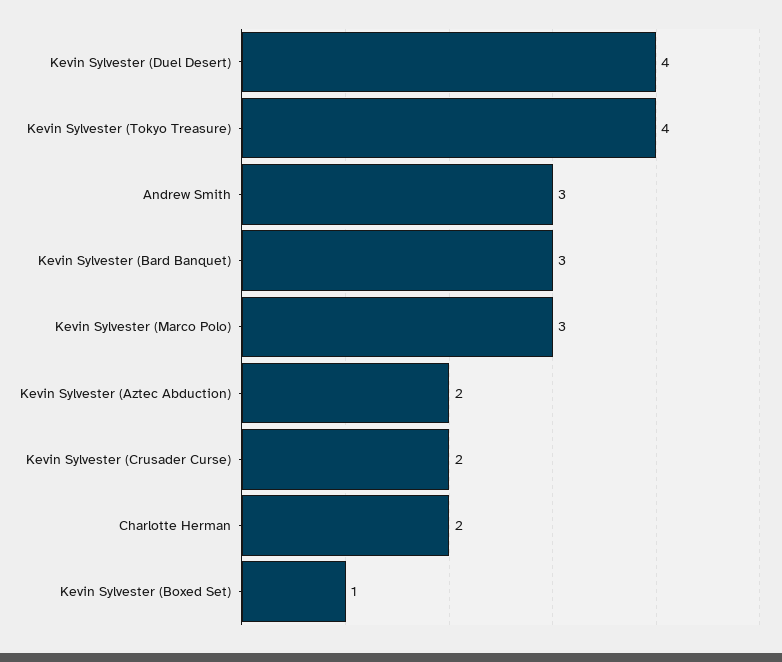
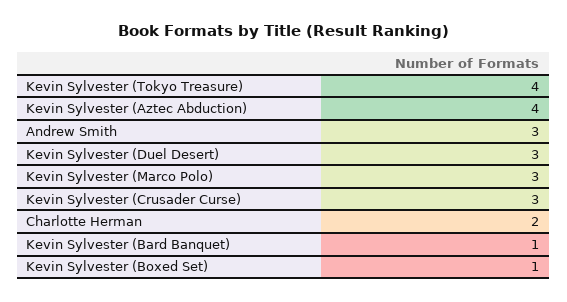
  {
-   "Kevin Sylvester (Duel Desert)": 4,
+   "Kevin Sylvester (Duel Desert)": 3,
    "Kevin Sylvester (Tokyo Treasure)": 4,
    "Andrew Smith": 3,
-   "Kevin Sylvester (Bard Banquet)": 3,
+   "Kevin Sylvester (Bard Banquet)": 1,
    "Kevin Sylvester (Marco Polo)": 3,
-   "Kevin Sylvester (Aztec Abduction)": 2,
+   "Kevin Sylvester (Aztec Abduction)": 4,
-   "Kevin Sylvester (Crusader Curse)": 2,
+   "Kevin Sylvester (Crusader Curse)": 3,
    "Charlotte Herman": 2,
    "Kevin Sylvester (Boxed Set)": 1
  }

